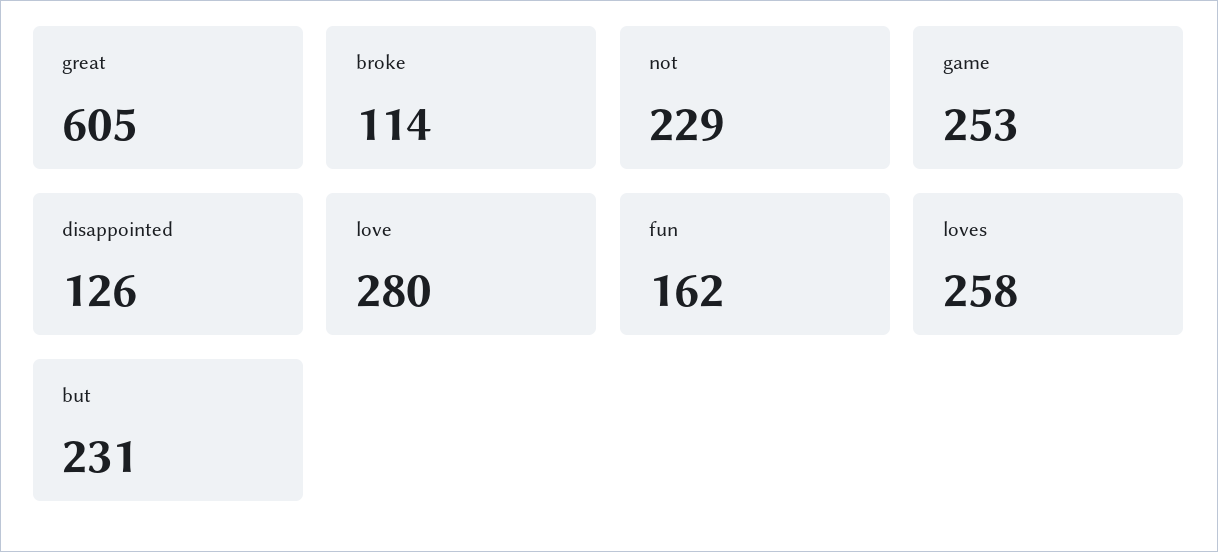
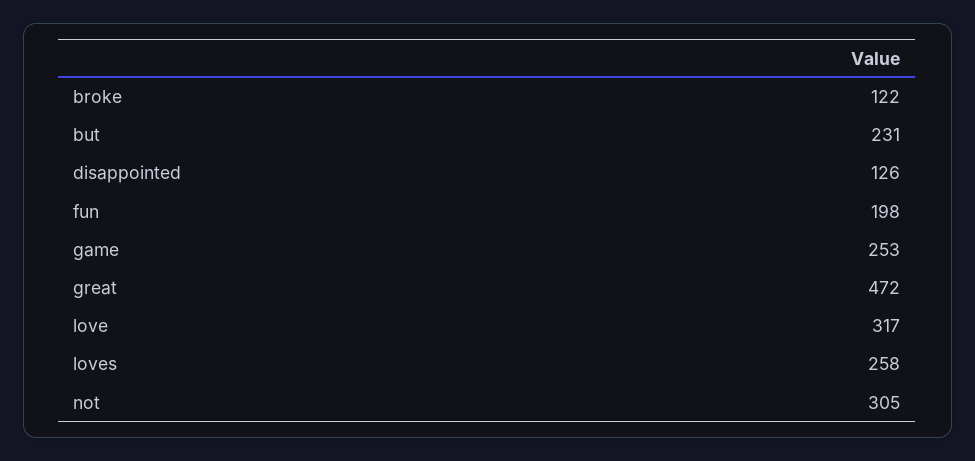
  {
-   "great": 605,
+   "great": 472,
-   "broke": 114,
+   "broke": 122,
-   "not": 229,
+   "not": 305,
    "game": 253,
    "disappointed": 126,
-   "love": 280,
+   "love": 317,
-   "fun": 162,
+   "fun": 198,
    "loves": 258,
    "but": 231
  }

